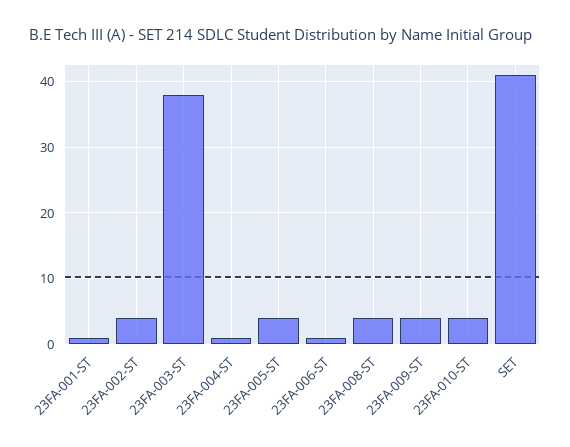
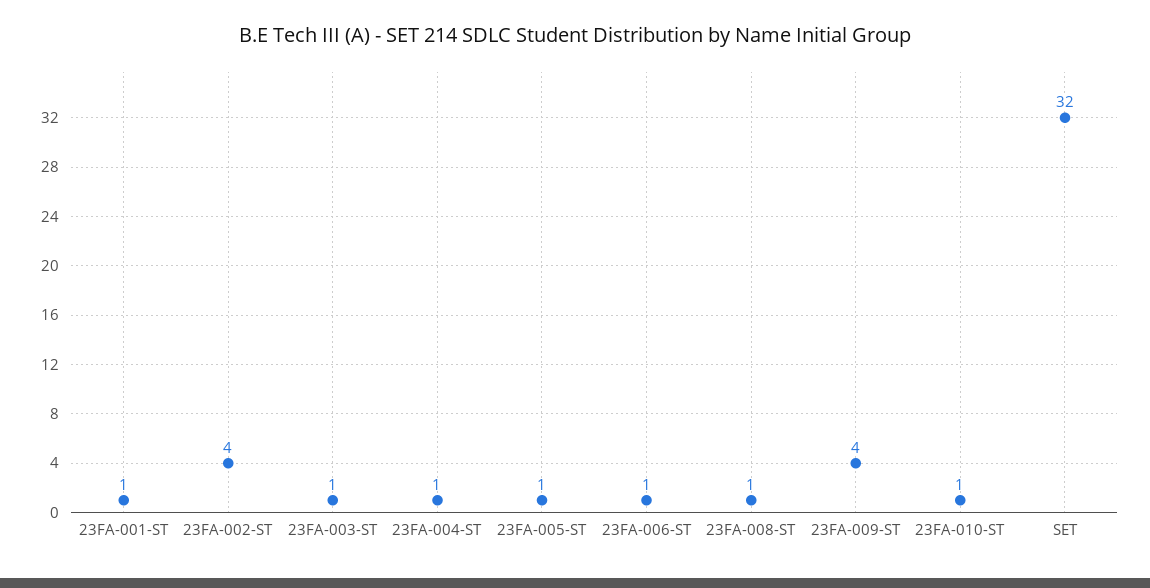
  {
    "23FA-001-ST": 1,
    "23FA-002-ST": 4,
-   "23FA-003-ST": 38,
+   "23FA-003-ST": 1,
    "23FA-004-ST": 1,
-   "23FA-005-ST": 4,
+   "23FA-005-ST": 1,
    "23FA-006-ST": 1,
-   "23FA-008-ST": 4,
+   "23FA-008-ST": 1,
    "23FA-009-ST": 4,
-   "23FA-010-ST": 4,
+   "23FA-010-ST": 1,
-   "SET": 41
+   "SET": 32
  }

